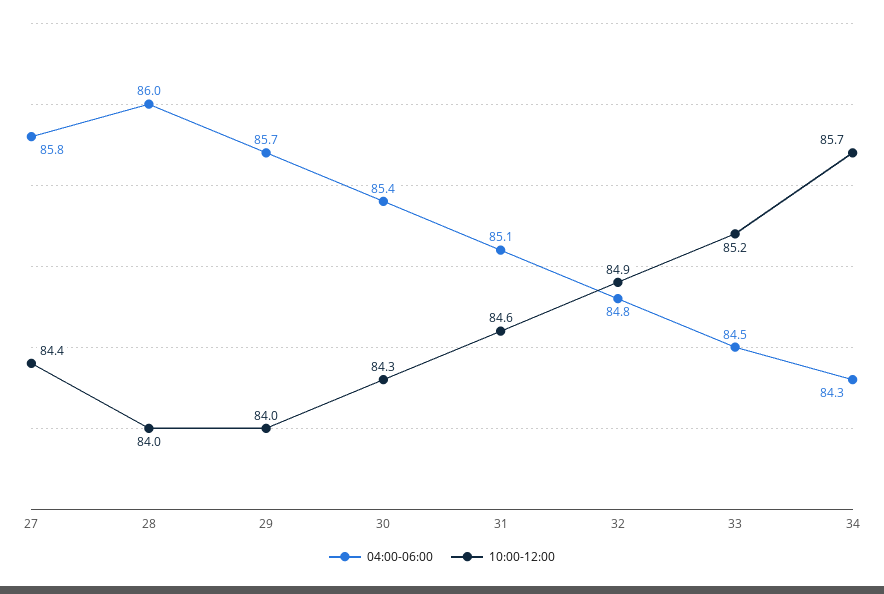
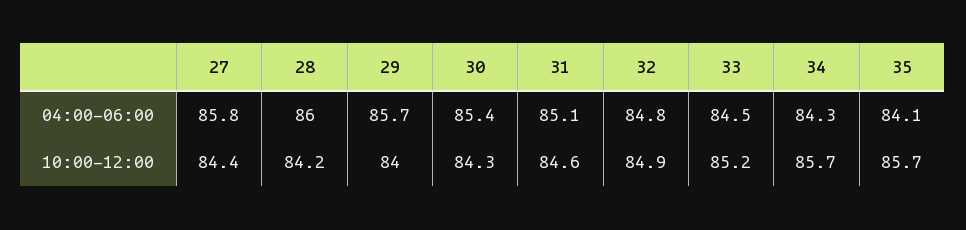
  {
    "04:00-06:00": {
      "27": 85.8,
      "28": 86,
      "29": 85.7,
      "30": 85.4,
      "31": 85.1,
      "32": 84.8,
      "33": 84.5,
-     "34": 84.3
+     "34": 84.3,
+     "35": 84.1
    },
    "10:00-12:00": {
      "27": 84.4,
-     "28": 84,
+     "28": 84.2,
      "29": 84,
      "30": 84.3,
      "31": 84.6,
      "32": 84.9,
      "33": 85.2,
-     "34": 85.7
+     "34": 85.7,
+     "35": 85.7
    }
  }

